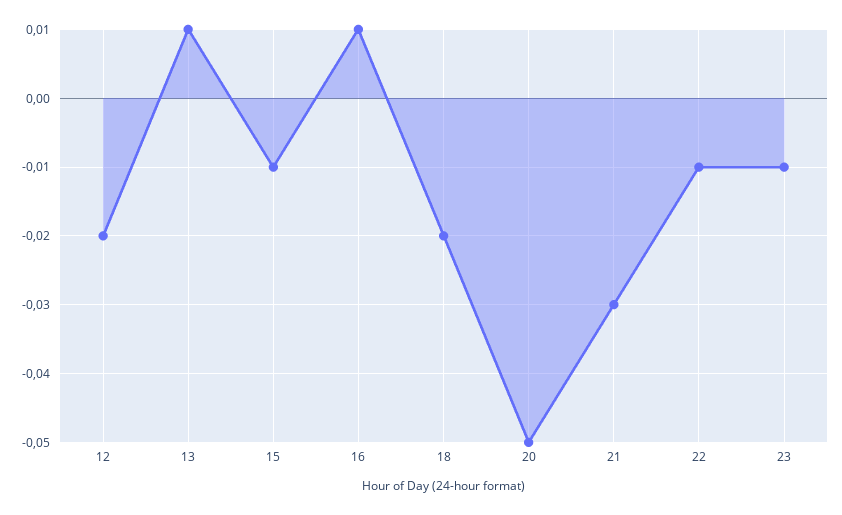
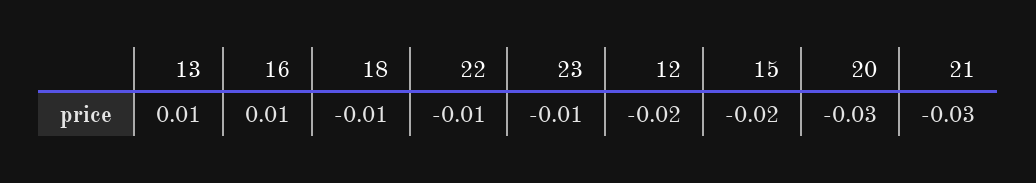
  {
    "12": -0.02,
    "13": 0.01,
-   "15": -0.01,
+   "15": -0.02,
    "16": 0.01,
-   "18": -0.02,
+   "18": -0.01,
-   "20": -0.05,
+   "20": -0.03,
    "21": -0.03,
    "22": -0.01,
    "23": -0.01
  }

